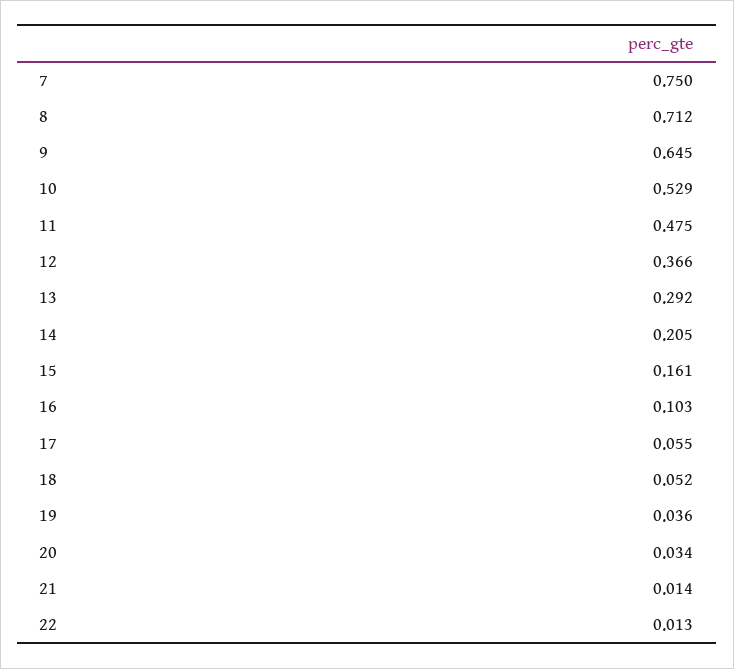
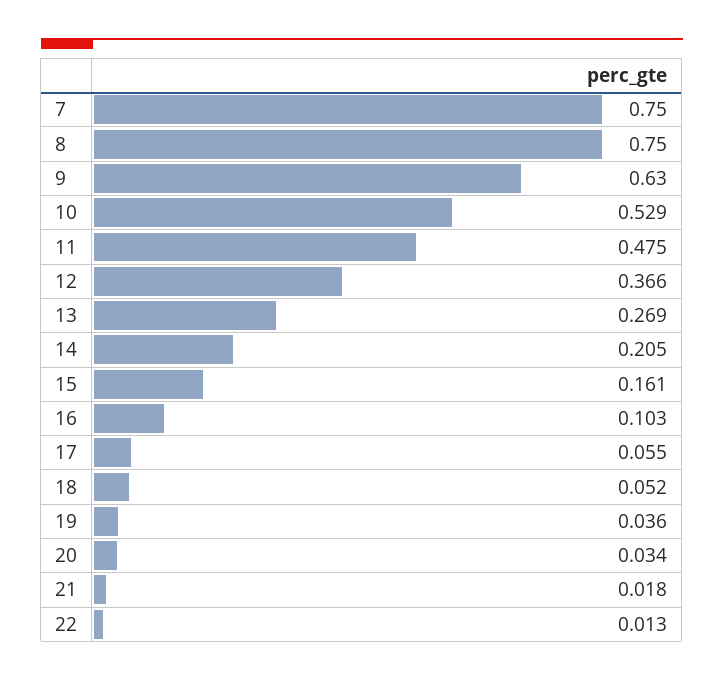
  {
    "7": 0.75,
-   "8": 0.712,
+   "8": 0.75,
-   "9": 0.645,
+   "9": 0.63,
    "10": 0.529,
    "11": 0.475,
    "12": 0.366,
-   "13": 0.292,
+   "13": 0.269,
    "14": 0.205,
    "15": 0.161,
    "16": 0.103,
    "17": 0.055,
    "18": 0.052,
    "19": 0.036,
    "20": 0.034,
-   "21": 0.014,
+   "21": 0.018,
    "22": 0.013
  }

